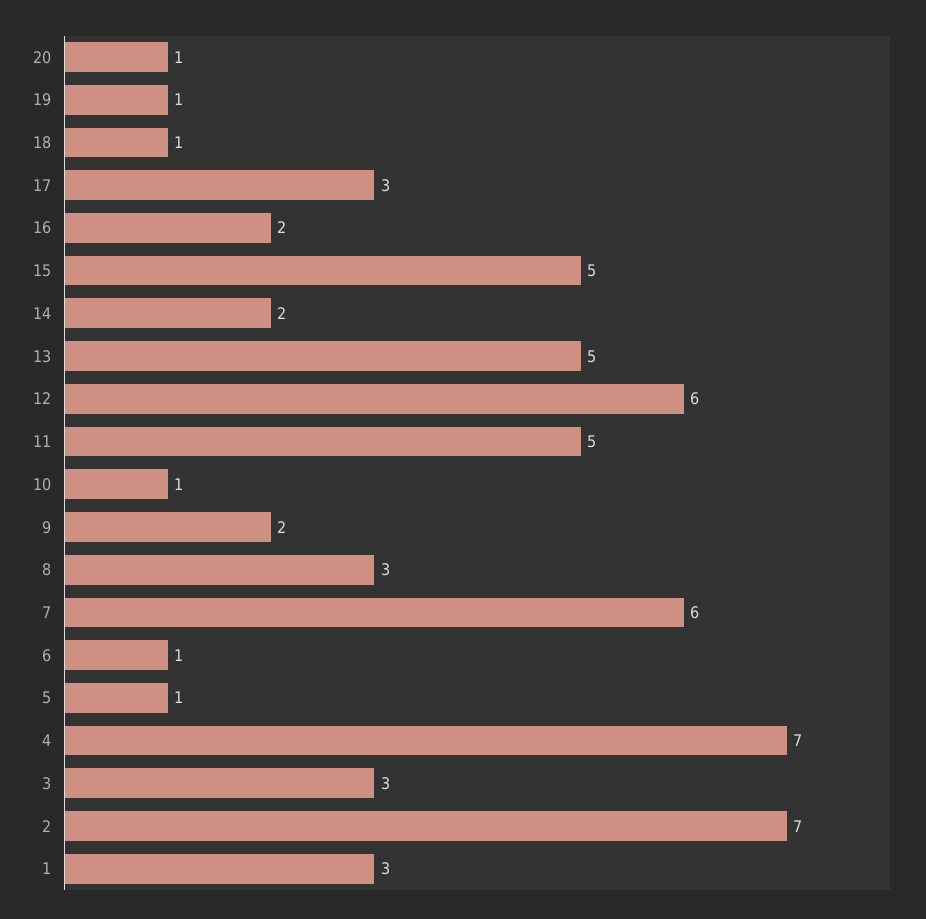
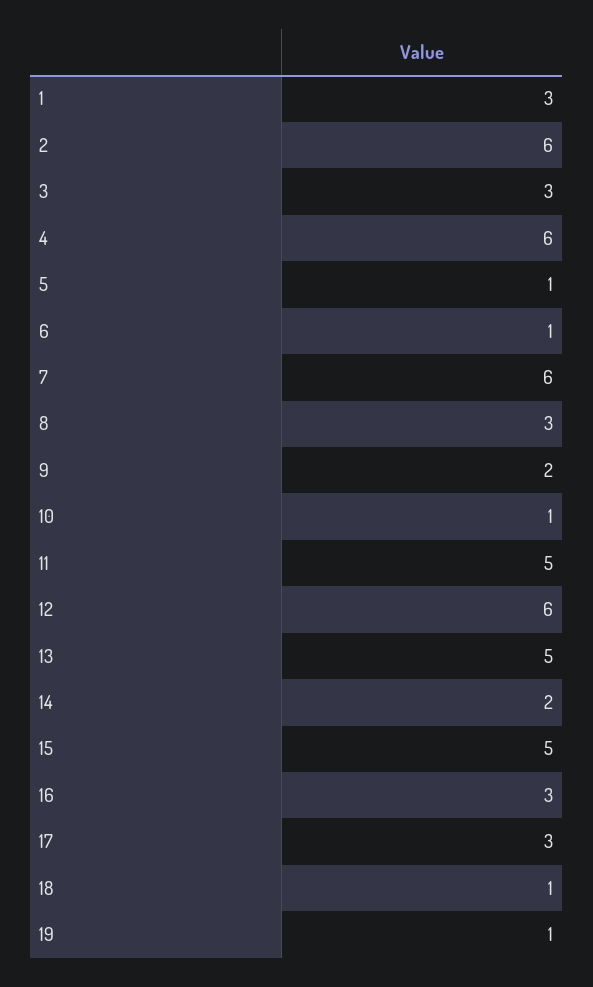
  {
-   "20": 1,
    "19": 1,
    "18": 1,
    "17": 3,
-   "16": 2,
+   "16": 3,
    "15": 5,
    "14": 2,
    "13": 5,
    "12": 6,
    "11": 5,
    "10": 1,
    "9": 2,
    "8": 3,
    "7": 6,
    "6": 1,
    "5": 1,
-   "4": 7,
+   "4": 6,
    "3": 3,
-   "2": 7,
+   "2": 6,
    "1": 3
  }

